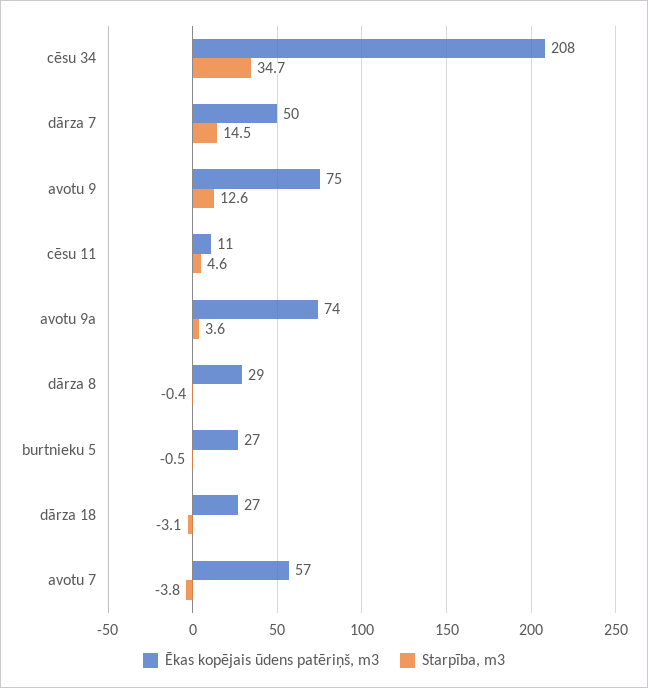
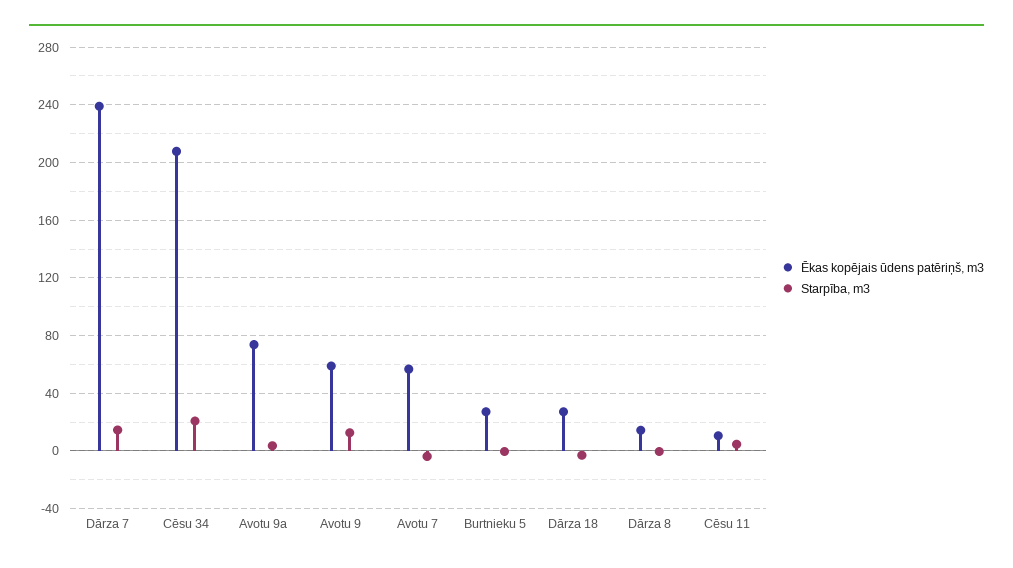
  {
    "Ēkas kopējais ūdens patēriņš, m3": {
      "cēsu 34": 208,
-     "dārza 7": 50,
+     "dārza 7": 240,
-     "avotu 9": 75,
+     "avotu 9": 60,
      "cēsu 11": 11,
      "avotu 9a": 74,
-     "dārza 8": 29,
+     "dārza 8": 15,
      "burtnieku 5": 27,
      "dārza 18": 27,
      "avotu 7": 57
    },
    "Starpība, m3": {
-     "cēsu 34": 34.7,
+     "cēsu 34": 20,
      "dārza 7": 14.5,
      "avotu 9": 12.6,
      "cēsu 11": 4.6,
      "avotu 9a": 3.6,
      "dārza 8": -0.4,
      "burtnieku 5": -0.5,
      "dārza 18": -3.1,
      "avotu 7": -3.8
    }
  }

